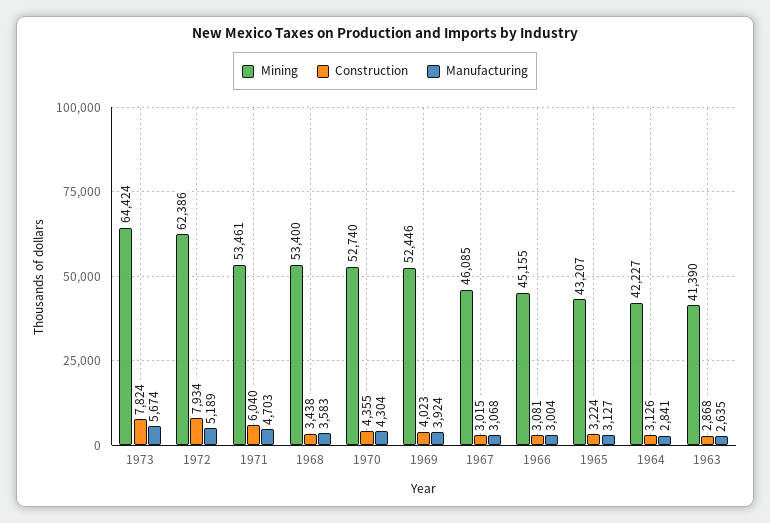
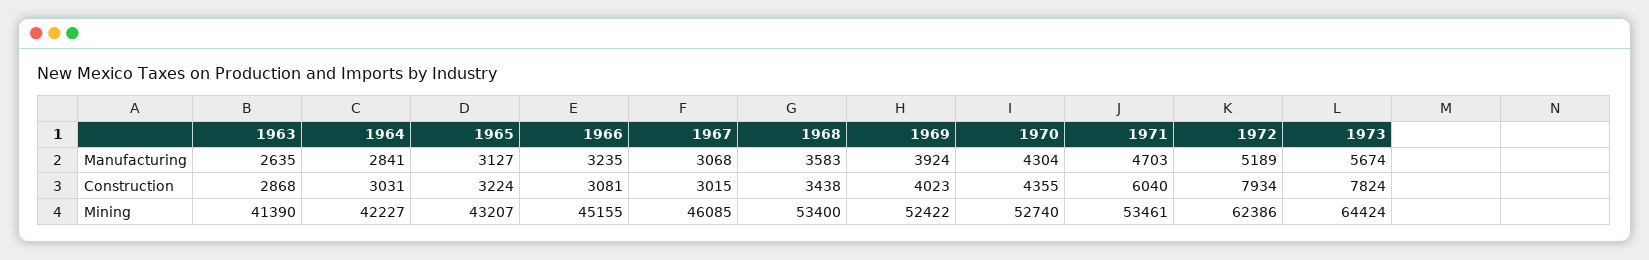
  {
    "Mining": {
      "1973": 64424,
      "1972": 62386,
      "1971": 53461,
      "1968": 53400,
      "1970": 52740,
-     "1969": 52446,
+     "1969": 52422,
      "1967": 46085,
      "1966": 45155,
      "1965": 43207,
      "1964": 42227,
      "1963": 41390
    },
    "Construction": {
      "1973": 7824,
      "1972": 7934,
      "1971": 6040,
      "1968": 3438,
      "1970": 4355,
      "1969": 4023,
      "1967": 3015,
      "1966": 3081,
      "1965": 3224,
-     "1964": 3126,
+     "1964": 3031,
      "1963": 2868
    },
    "Manufacturing": {
      "1973": 5674,
      "1972": 5189,
      "1971": 4703,
      "1968": 3583,
      "1970": 4304,
      "1969": 3924,
      "1967": 3068,
-     "1966": 3004,
+     "1966": 3235,
      "1965": 3127,
      "1964": 2841,
      "1963": 2635
    }
  }

